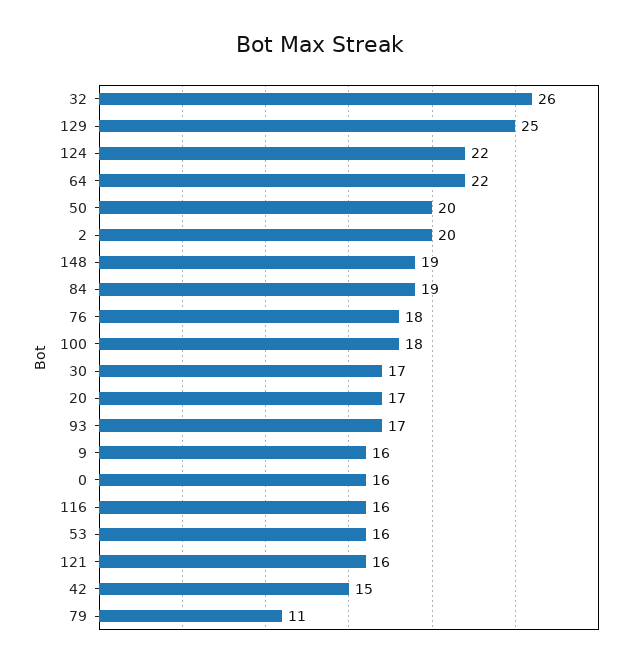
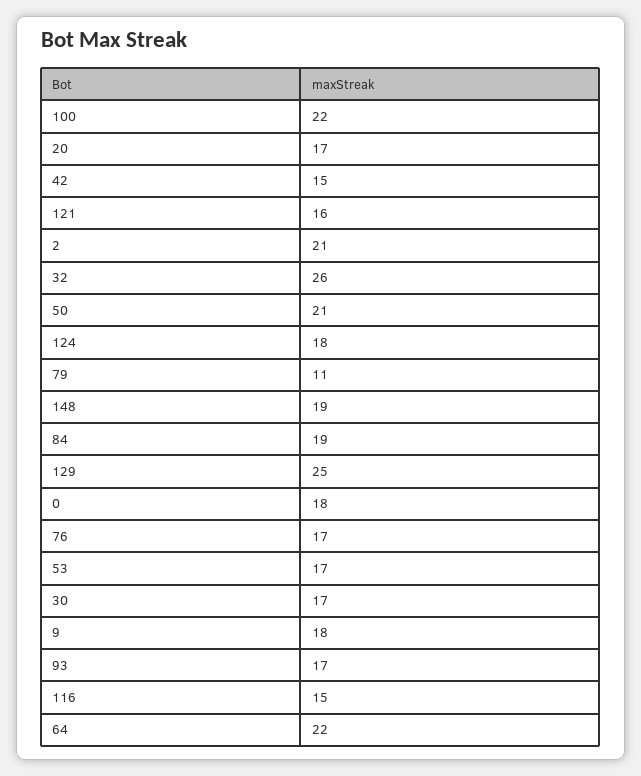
  {
    "32": 26,
    "129": 25,
-   "124": 22,
+   "124": 18,
    "64": 22,
-   "50": 20,
+   "50": 21,
-   "2": 20,
+   "2": 21,
    "148": 19,
    "84": 19,
-   "76": 18,
+   "76": 17,
-   "100": 18,
+   "100": 22,
    "30": 17,
    "20": 17,
    "93": 17,
-   "9": 16,
+   "9": 18,
-   "0": 16,
+   "0": 18,
-   "116": 16,
+   "116": 15,
-   "53": 16,
+   "53": 17,
    "121": 16,
    "42": 15,
    "79": 11
  }

